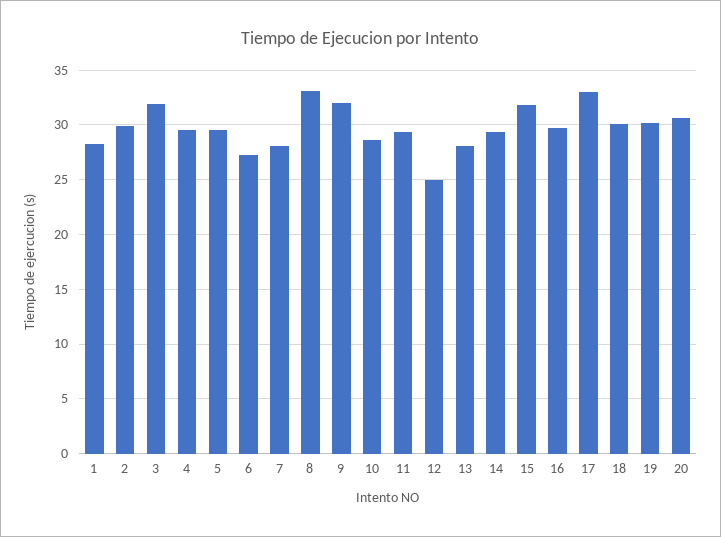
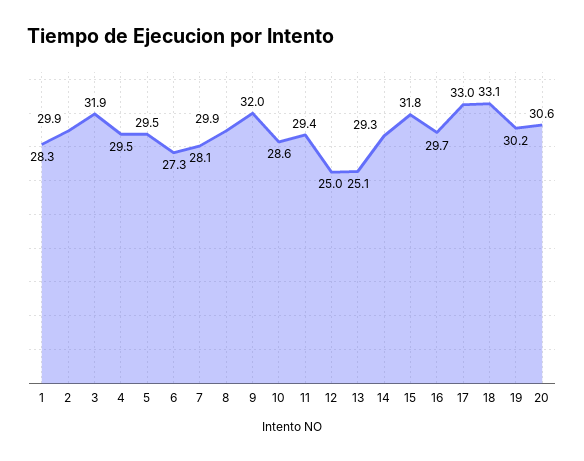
  {
    "1": 28.3,
    "2": 29.9,
    "3": 31.9,
    "4": 29.5,
    "5": 29.5,
    "6": 27.3,
    "7": 28.1,
-   "8": 33,
+   "8": 29.9,
    "9": 32,
    "10": 28.6,
    "11": 29.4,
    "12": 25,
-   "13": 28,
+   "13": 25.1,
    "14": 29.3,
    "15": 31.8,
    "16": 29.7,
    "17": 33,
-   "18": 30,
+   "18": 33.1,
    "19": 30.2,
    "20": 30.6
  }

